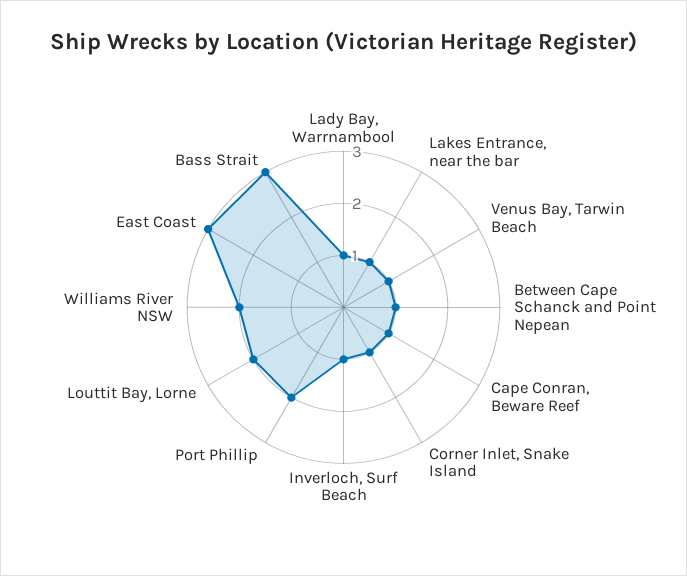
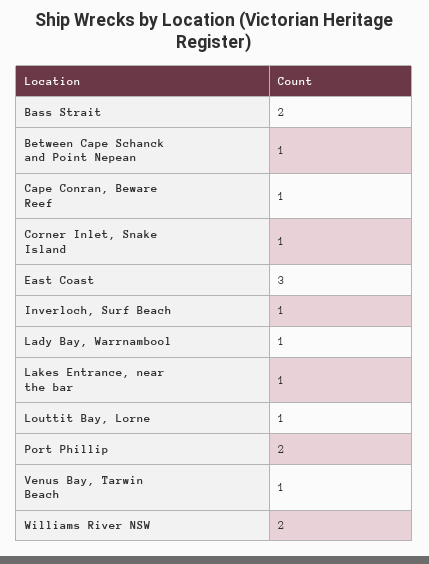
  {
    "Lady Bay, Warrnambool": 1,
    "Lakes Entrance, near the bar": 1,
    "Venus Bay, Tarwin Beach": 1,
    "Between Cape Schanck and Point Nepean": 1,
    "Cape Conran, Beware Reef": 1,
    "Corner Inlet, Snake Island": 1,
    "Inverloch, Surf Beach": 1,
    "Port Phillip": 2,
-   "Louttit Bay, Lorne": 2,
+   "Louttit Bay, Lorne": 1,
    "Williams River NSW": 2,
    "East Coast": 3,
-   "Bass Strait": 3
+   "Bass Strait": 2
  }

